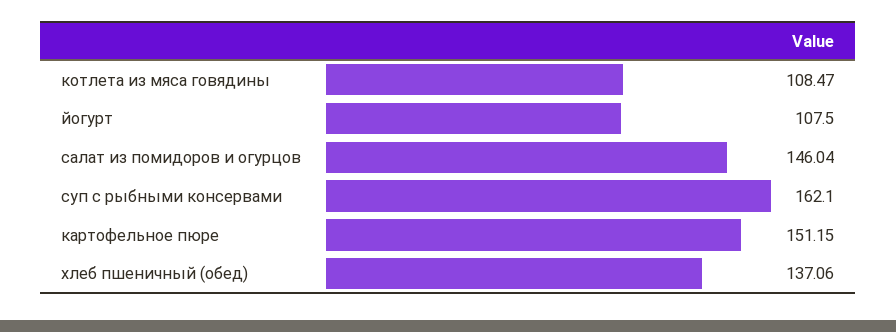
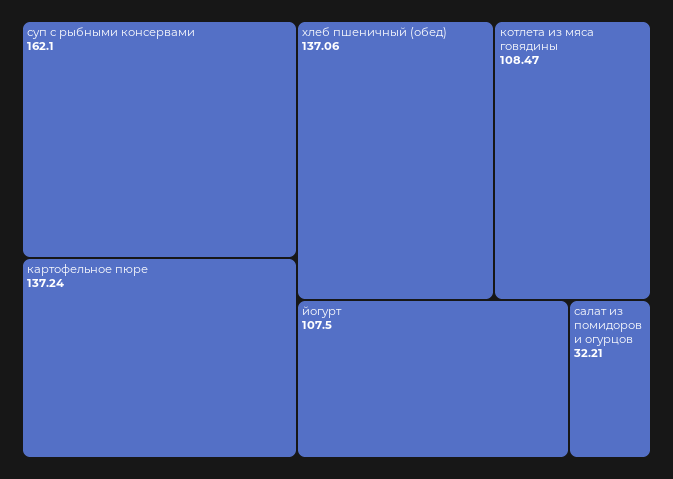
  {
    "котлета из мяса говядины": 108.47,
    "йогурт": 107.5,
-   "салат из помидоров и огурцов": 146.04,
+   "салат из помидоров и огурцов": 32.21,
    "суп с рыбными консервами": 162.1,
-   "картофельное пюре": 151.15,
+   "картофельное пюре": 137.24,
    "хлеб пшеничный (обед)": 137.06
  }

